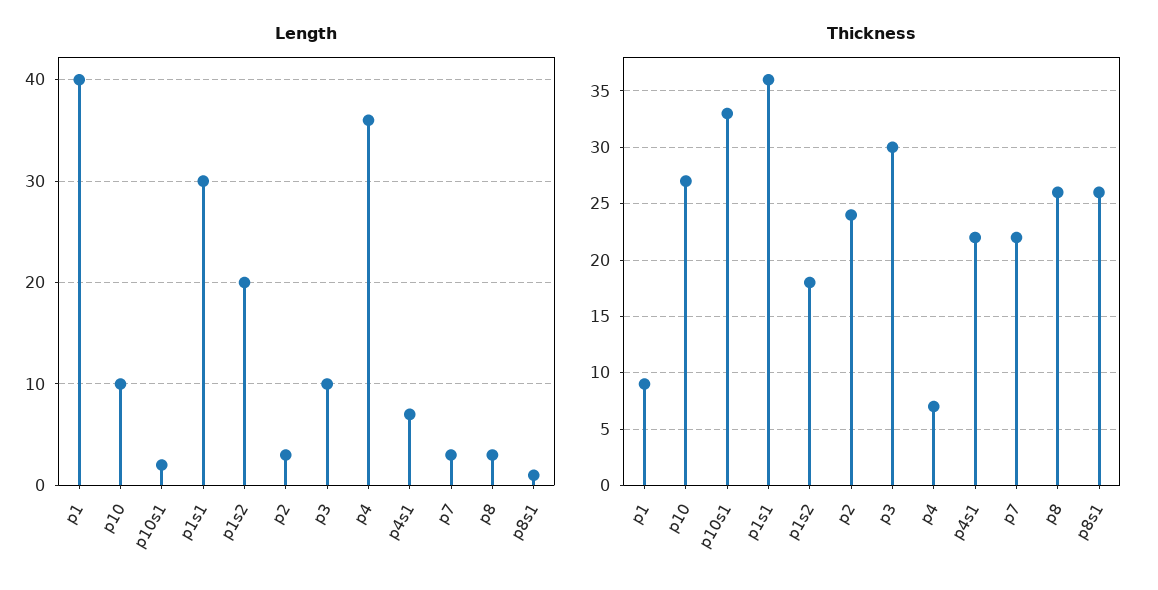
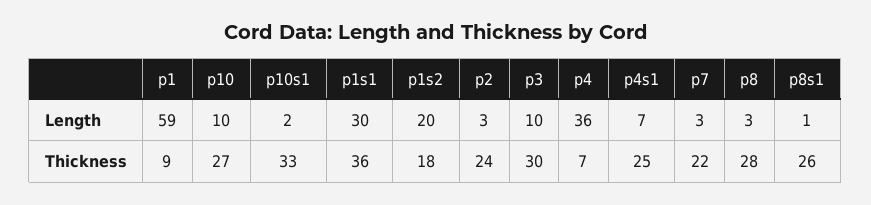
  {
    "Length": {
-     "p1": 40,
+     "p1": 59,
      "p10": 10,
      "p10s1": 2,
      "p1s1": 30,
      "p1s2": 20,
      "p2": 3,
      "p3": 10,
      "p4": 36,
      "p4s1": 7,
      "p7": 3,
      "p8": 3,
      "p8s1": 1
    },
    "Thickness": {
      "p1": 9,
      "p10": 27,
      "p10s1": 33,
      "p1s1": 36,
      "p1s2": 18,
      "p2": 24,
      "p3": 30,
      "p4": 7,
-     "p4s1": 22,
+     "p4s1": 25,
      "p7": 22,
-     "p8": 26,
+     "p8": 28,
      "p8s1": 26
    }
  }

